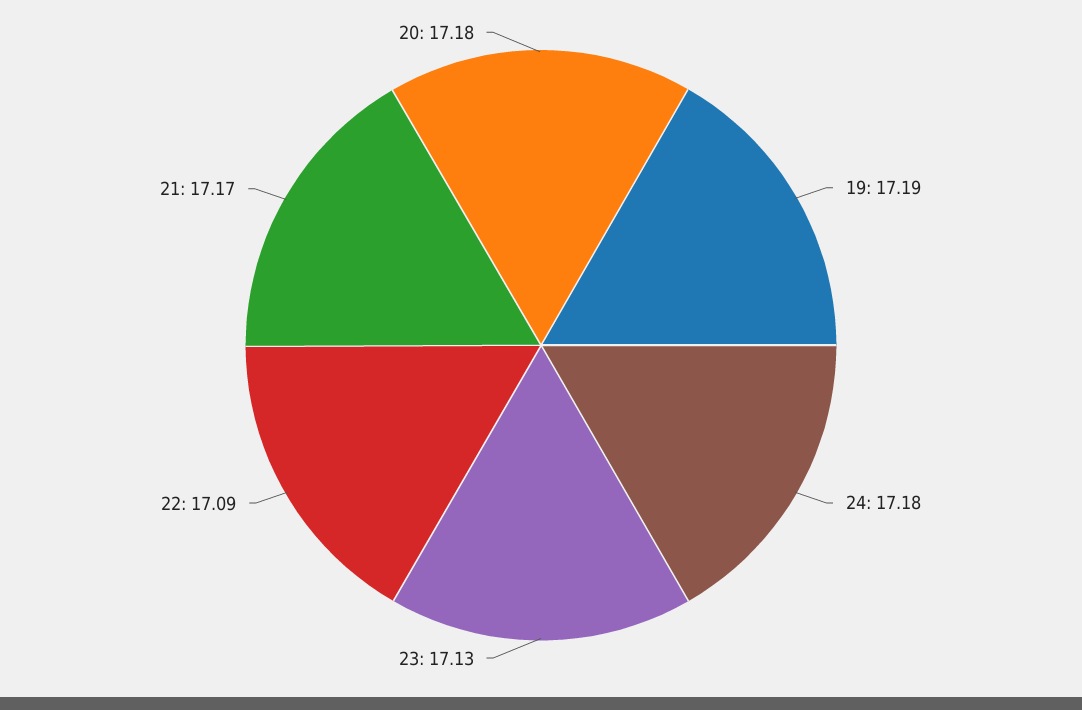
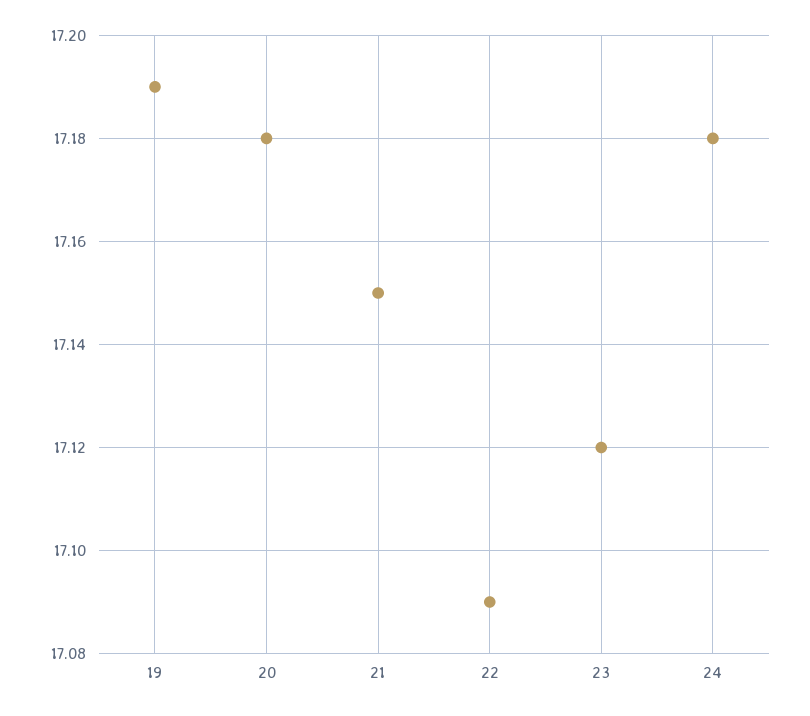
  {
    "19": 17.19,
    "24": 17.18,
-   "23": 17.13,
+   "23": 17.12,
    "22": 17.09,
-   "21": 17.17,
+   "21": 17.15,
    "20": 17.18
  }

